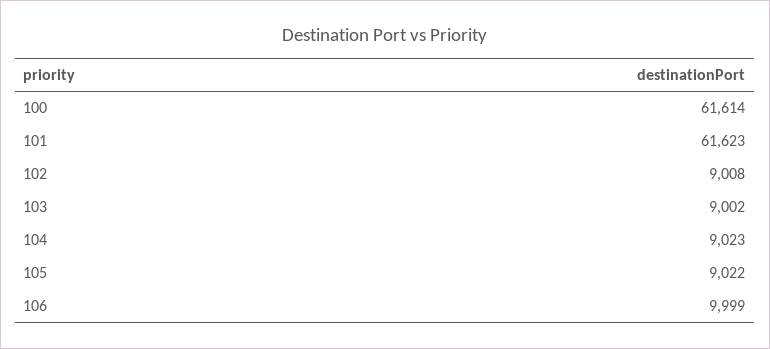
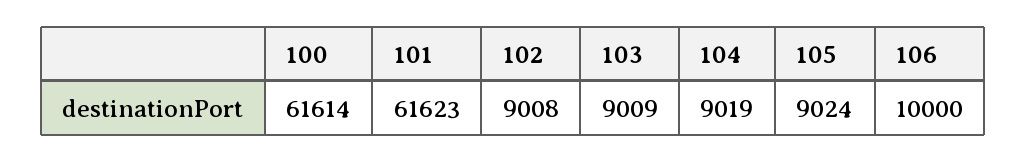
  {
    "100": 61614,
    "101": 61623,
    "102": 9008,
-   "103": 9002,
+   "103": 9009,
-   "104": 9023,
+   "104": 9019,
-   "105": 9022,
+   "105": 9024,
-   "106": 9999
+   "106": 10000
  }

